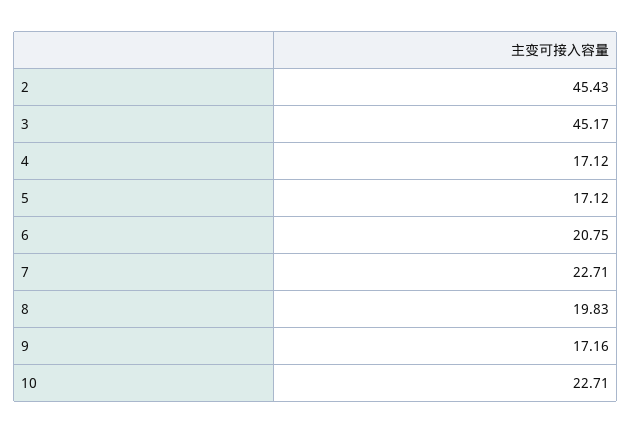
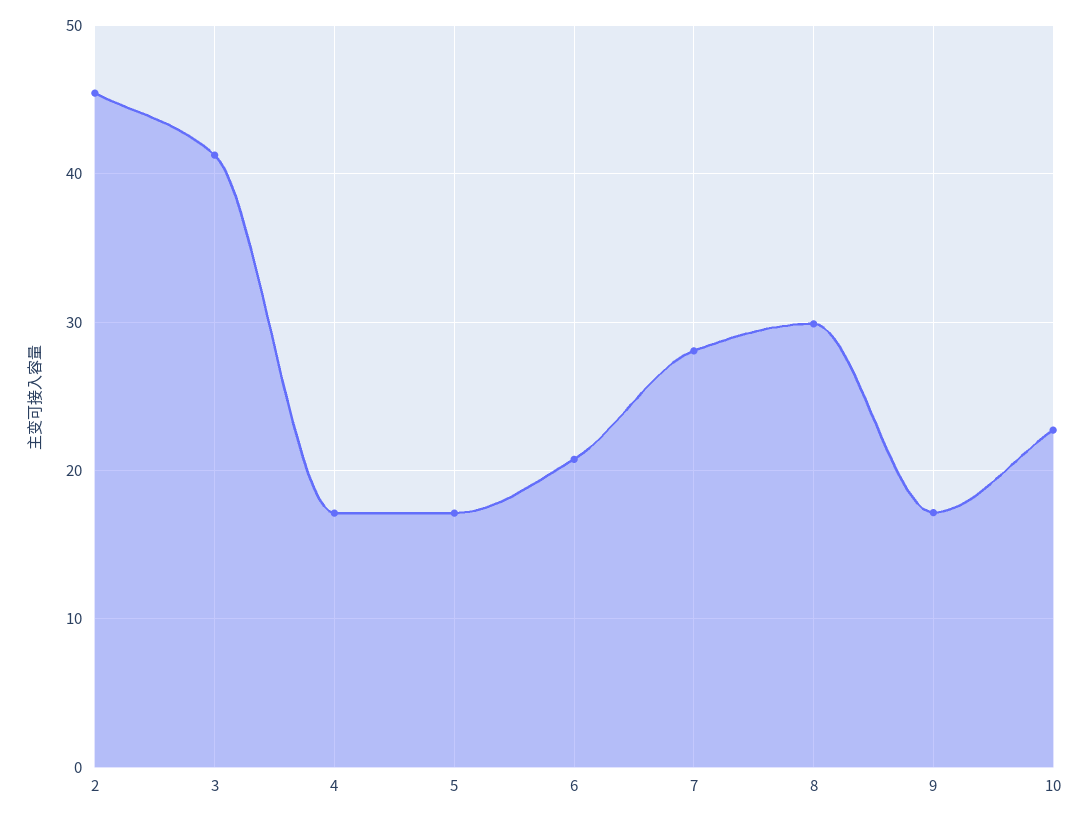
  {
    "2": 45.43,
-   "3": 45.17,
+   "3": 41,
    "4": 17.12,
    "5": 17.12,
    "6": 20.75,
-   "7": 22.71,
+   "7": 28,
-   "8": 19.83,
+   "8": 30,
    "9": 17.16,
    "10": 22.71
  }

